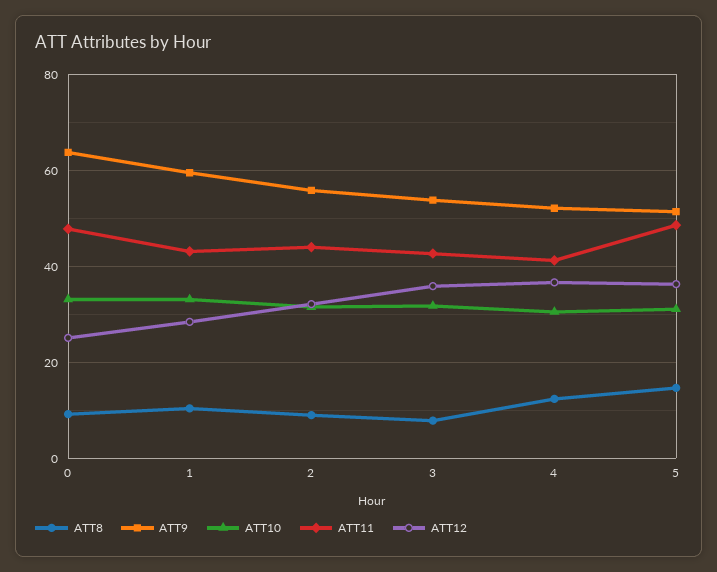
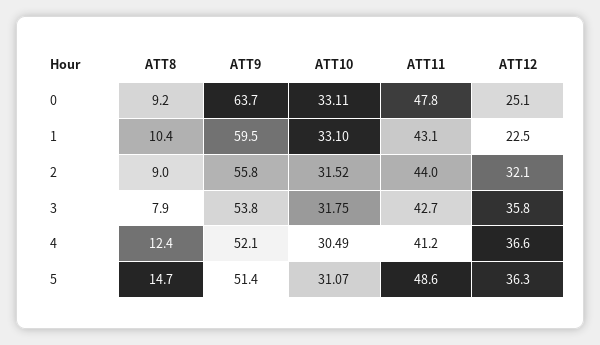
  {
    "ATT8": {
      "0": 9.2,
      "1": 10.4,
      "2": 9,
      "3": 7.9,
      "4": 12.4,
      "5": 14.7
    },
    "ATT9": {
      "0": 63.7,
      "1": 59.5,
      "2": 55.8,
      "3": 53.8,
      "4": 52.1,
      "5": 51.4
    },
    "ATT10": {
      "0": 33.11,
      "1": 33.1,
      "2": 31.52,
      "3": 31.75,
      "4": 30.49,
      "5": 31.07
    },
    "ATT11": {
      "0": 47.8,
      "1": 43.1,
      "2": 44,
      "3": 42.7,
      "4": 41.2,
      "5": 48.6
    },
    "ATT12": {
      "0": 25.1,
-     "1": 28,
+     "1": 22.5,
      "2": 32.1,
      "3": 35.8,
      "4": 36.6,
      "5": 36.3
    }
  }

